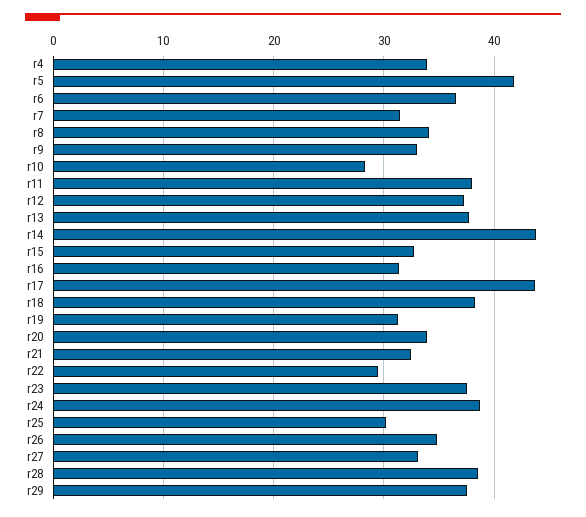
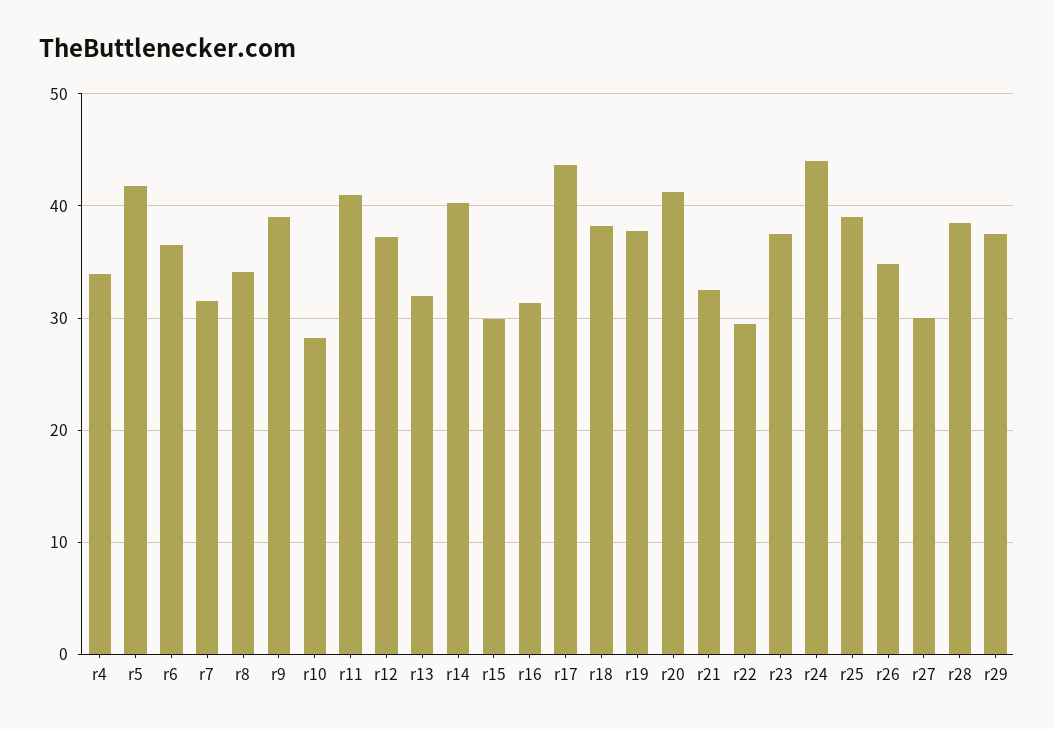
  {
    "r4": 34,
    "r5": 42,
    "r6": 37,
    "r7": 32,
    "r8": 34,
-   "r9": 33,
+   "r9": 39,
    "r10": 28,
-   "r11": 38,
+   "r11": 41,
    "r12": 37,
-   "r13": 38,
+   "r13": 32,
-   "r14": 44,
+   "r14": 40,
-   "r15": 33,
+   "r15": 30,
    "r16": 31,
    "r17": 44,
    "r18": 38,
-   "r19": 31,
+   "r19": 38,
-   "r20": 34,
+   "r20": 41,
    "r21": 33,
    "r22": 30,
    "r23": 38,
-   "r24": 39,
+   "r24": 44,
-   "r25": 30,
+   "r25": 39,
    "r26": 35,
-   "r27": 33,
+   "r27": 30,
    "r28": 39,
    "r29": 38
  }

